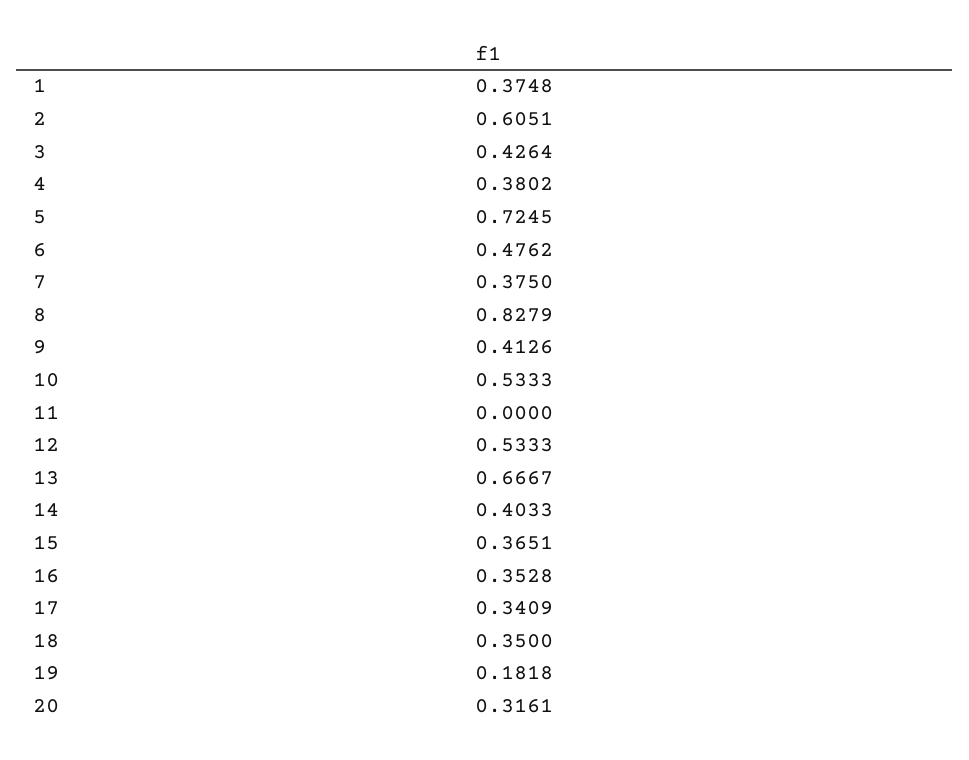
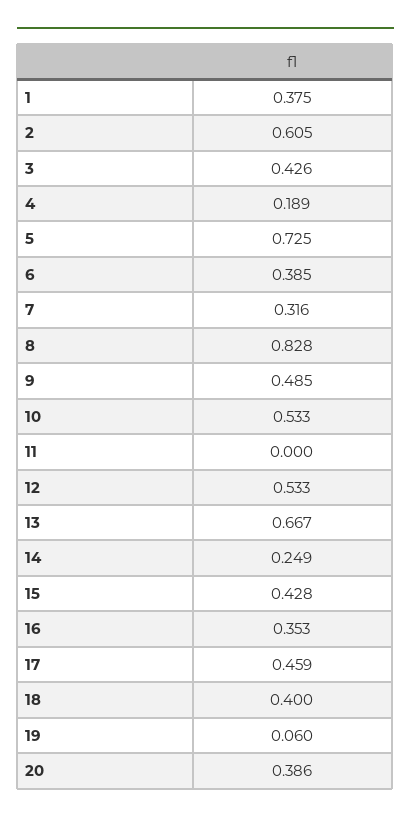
  {
    "1": 0.3748,
    "2": 0.6051,
    "3": 0.4264,
-   "4": 0.3802,
+   "4": 0.189,
    "5": 0.7245,
-   "6": 0.4762,
+   "6": 0.385,
-   "7": 0.375,
+   "7": 0.316,
    "8": 0.8279,
-   "9": 0.4126,
+   "9": 0.485,
    "10": 0.5333,
    "11": 0,
    "12": 0.5333,
    "13": 0.6667,
-   "14": 0.4033,
+   "14": 0.249,
-   "15": 0.3651,
+   "15": 0.428,
    "16": 0.3528,
-   "17": 0.3409,
+   "17": 0.459,
-   "18": 0.35,
+   "18": 0.4,
-   "19": 0.1818,
+   "19": 0.06,
-   "20": 0.3161
+   "20": 0.386
  }

